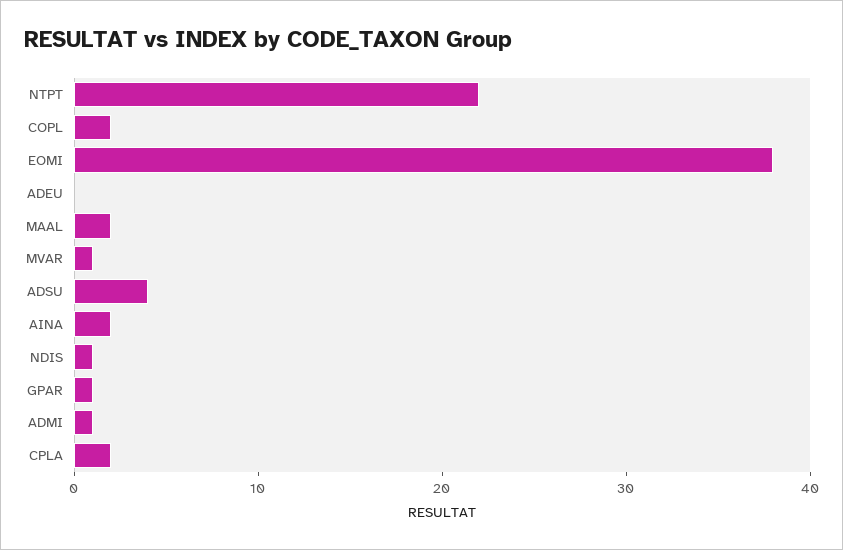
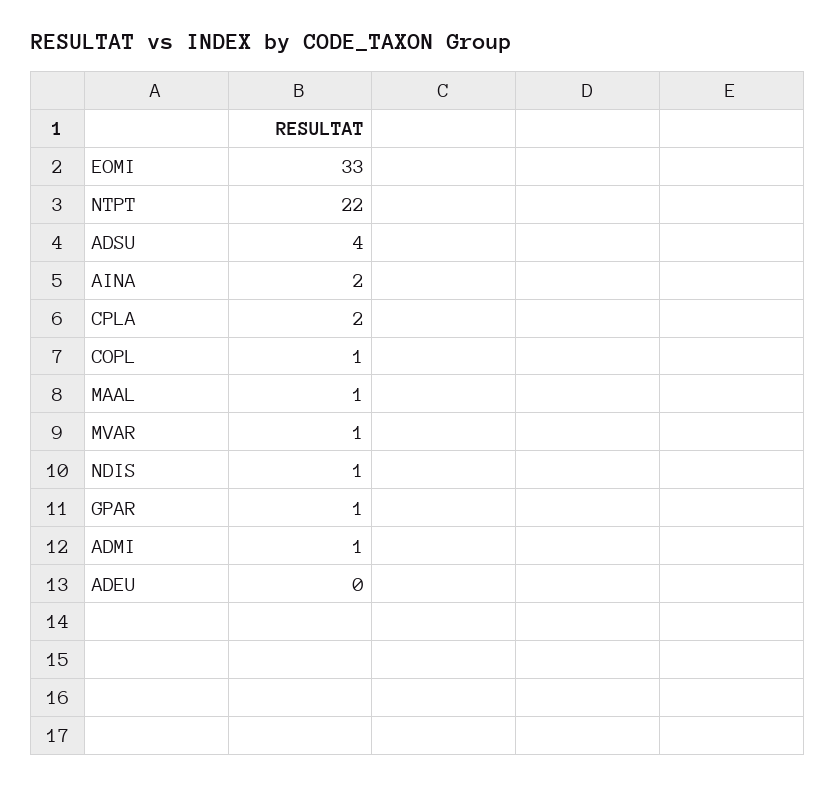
  {
    "NTPT": 22,
-   "COPL": 2,
+   "COPL": 1,
-   "EOMI": 38,
+   "EOMI": 33,
    "ADEU": 0,
-   "MAAL": 2,
+   "MAAL": 1,
    "MVAR": 1,
    "ADSU": 4,
    "AINA": 2,
    "NDIS": 1,
    "GPAR": 1,
    "ADMI": 1,
    "CPLA": 2
  }

